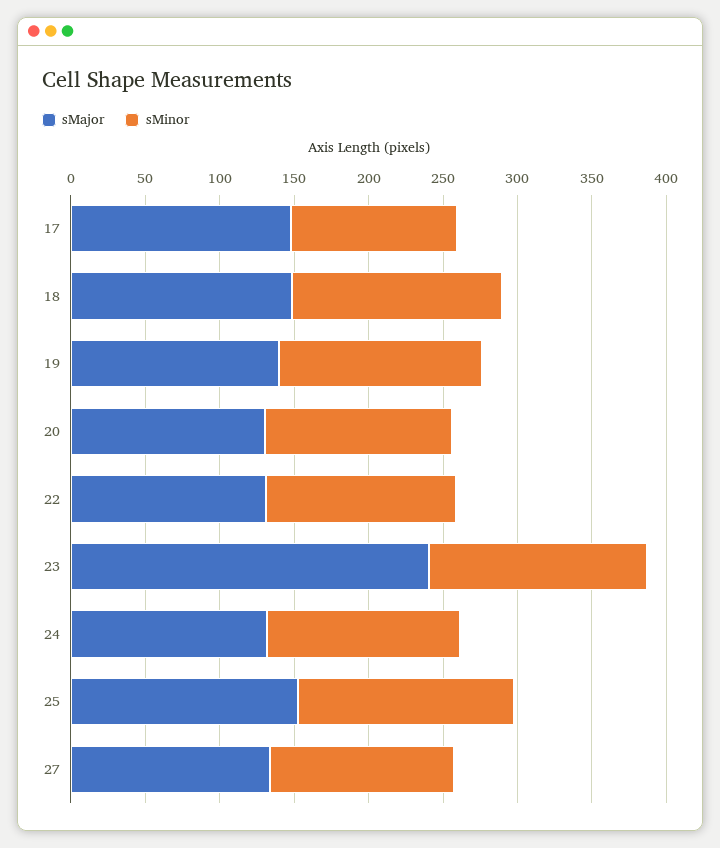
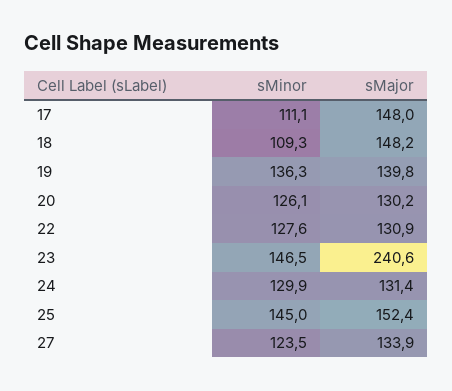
  {
    "sMajor": {
      "17": 148,
      "18": 148.2,
      "19": 139.8,
      "20": 130.2,
      "22": 130.9,
      "23": 240.6,
      "24": 131.4,
      "25": 152.4,
      "27": 133.9
    },
    "sMinor": {
      "17": 111.1,
-     "18": 140,
+     "18": 109.3,
      "19": 136.3,
      "20": 126.1,
      "22": 127.6,
      "23": 146.5,
      "24": 129.9,
      "25": 145,
      "27": 123.5
    }
  }

